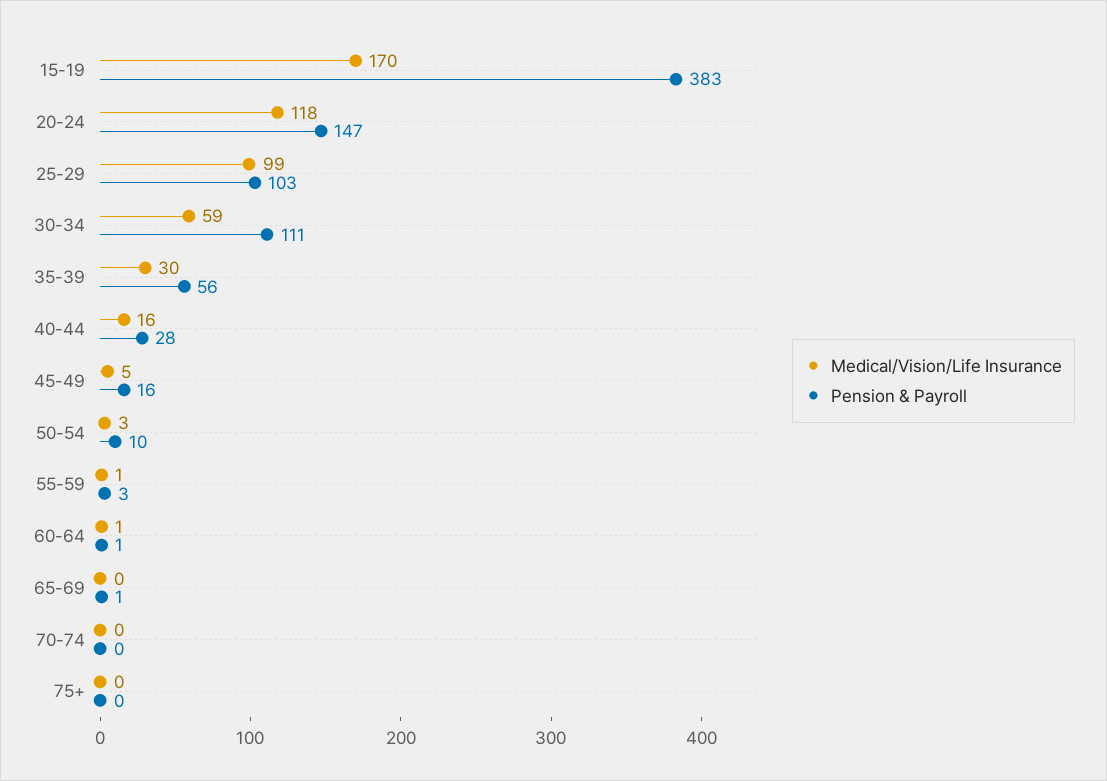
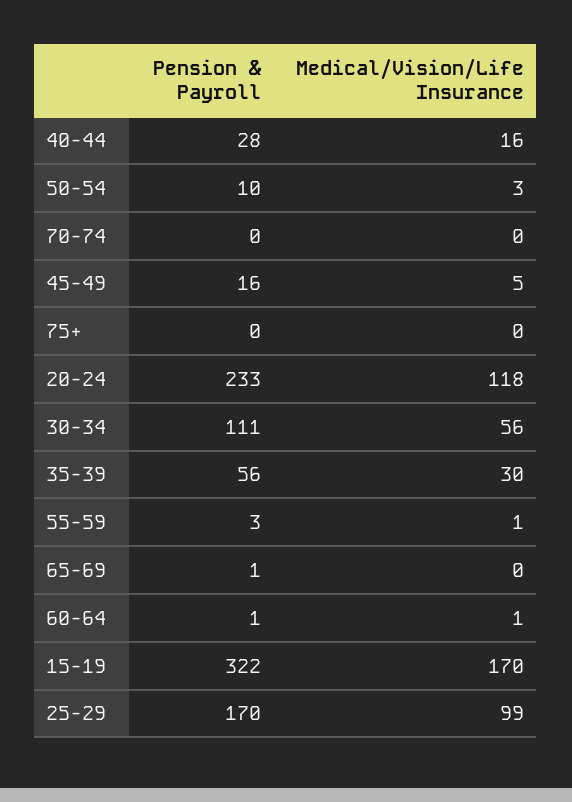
  {
    "Medical/Vision/Life Insurance": {
      "15-19": 170,
      "20-24": 118,
      "25-29": 99,
-     "30-34": 59,
+     "30-34": 56,
      "35-39": 30,
      "40-44": 16,
      "45-49": 5,
      "50-54": 3,
      "55-59": 1,
      "60-64": 1,
      "65-69": 0,
      "70-74": 0,
      "75+": 0
    },
    "Pension & Payroll": {
-     "15-19": 383,
+     "15-19": 322,
-     "20-24": 147,
+     "20-24": 233,
-     "25-29": 103,
+     "25-29": 170,
      "30-34": 111,
      "35-39": 56,
      "40-44": 28,
      "45-49": 16,
      "50-54": 10,
      "55-59": 3,
      "60-64": 1,
      "65-69": 1,
      "70-74": 0,
      "75+": 0
    }
  }

